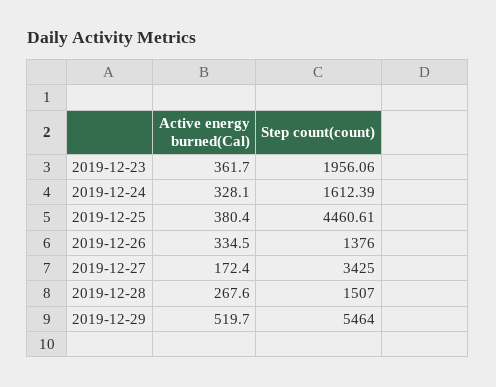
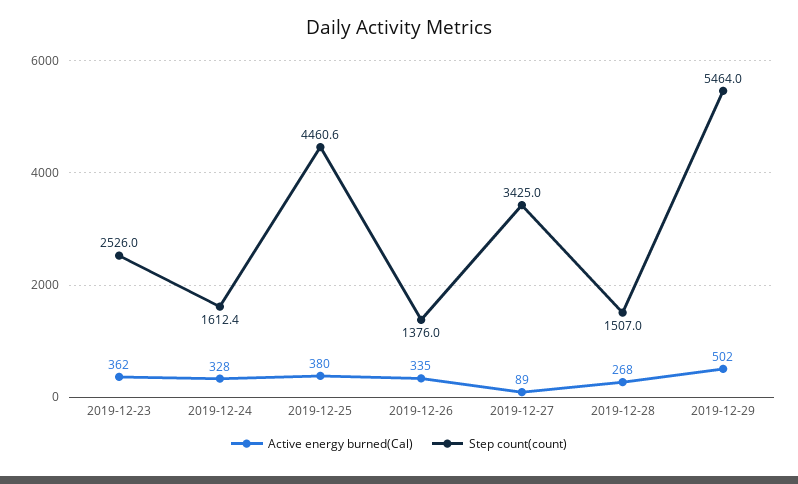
  {
    "Active energy burned(Cal)": {
      "2019-12-23": 361.7,
      "2019-12-24": 328.1,
      "2019-12-25": 380.4,
      "2019-12-26": 334.5,
-     "2019-12-27": 172.4,
+     "2019-12-27": 89,
      "2019-12-28": 267.6,
-     "2019-12-29": 519.7
+     "2019-12-29": 502
    },
    "Step count(count)": {
-     "2019-12-23": 1956.06,
+     "2019-12-23": 2526,
      "2019-12-24": 1612.39,
      "2019-12-25": 4460.61,
      "2019-12-26": 1376,
      "2019-12-27": 3425,
      "2019-12-28": 1507,
      "2019-12-29": 5464
    }
  }

